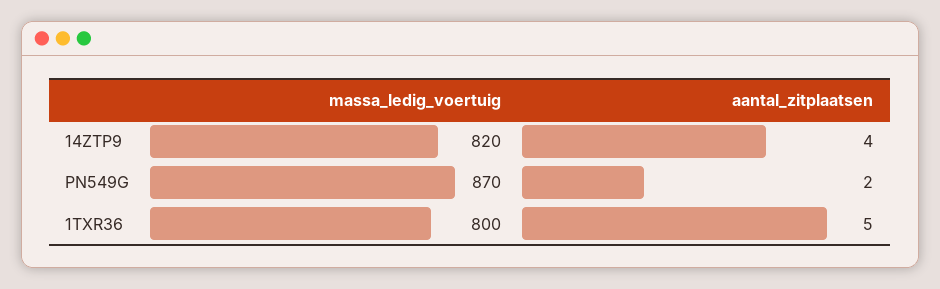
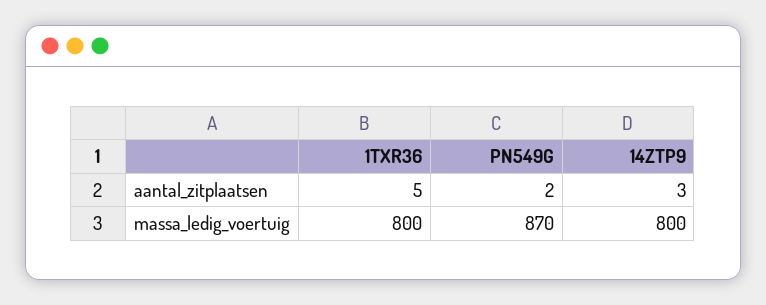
  {
    "massa_ledig_voertuig": {
-     "14ZTP9": 820,
+     "14ZTP9": 800,
      "PN549G": 870,
      "1TXR36": 800
    },
    "aantal_zitplaatsen": {
-     "14ZTP9": 4,
+     "14ZTP9": 3,
      "PN549G": 2,
      "1TXR36": 5
    }
  }

